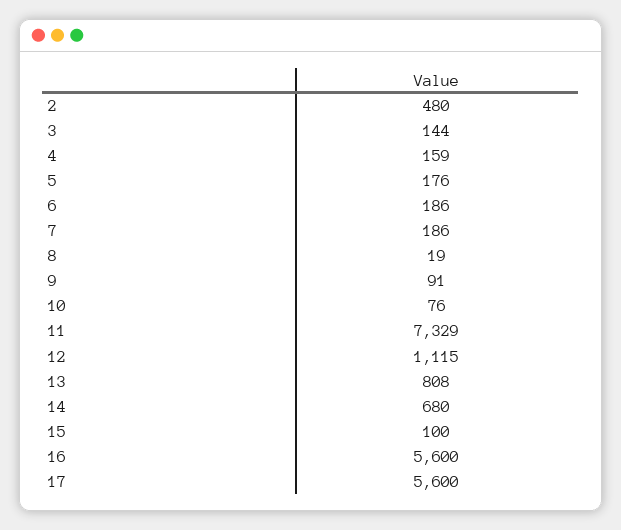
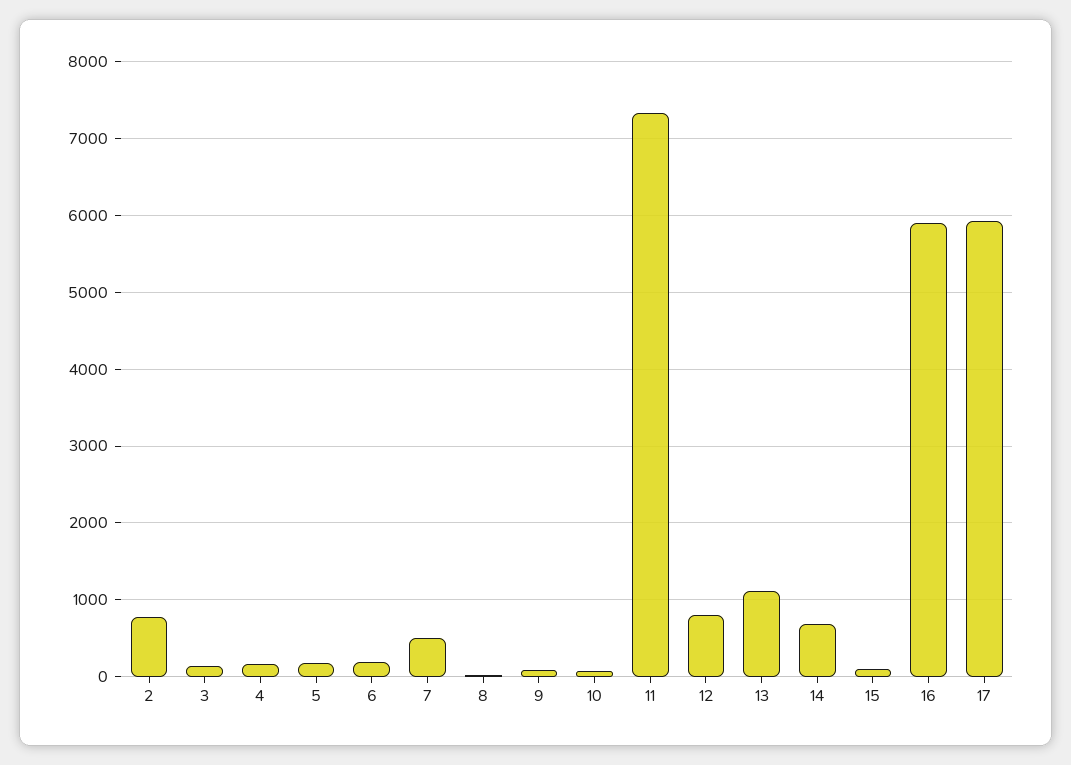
  {
-   "2": 480,
+   "2": 800,
    "3": 144,
    "4": 159,
    "5": 176,
    "6": 186,
-   "7": 186,
+   "7": 500,
    "8": 19,
    "9": 91,
    "10": 76,
    "11": 7329,
-   "12": 1115,
+   "12": 800,
-   "13": 808,
+   "13": 1100,
    "14": 680,
    "15": 100,
-   "16": 5600,
+   "16": 5900,
-   "17": 5600
+   "17": 5900
  }

